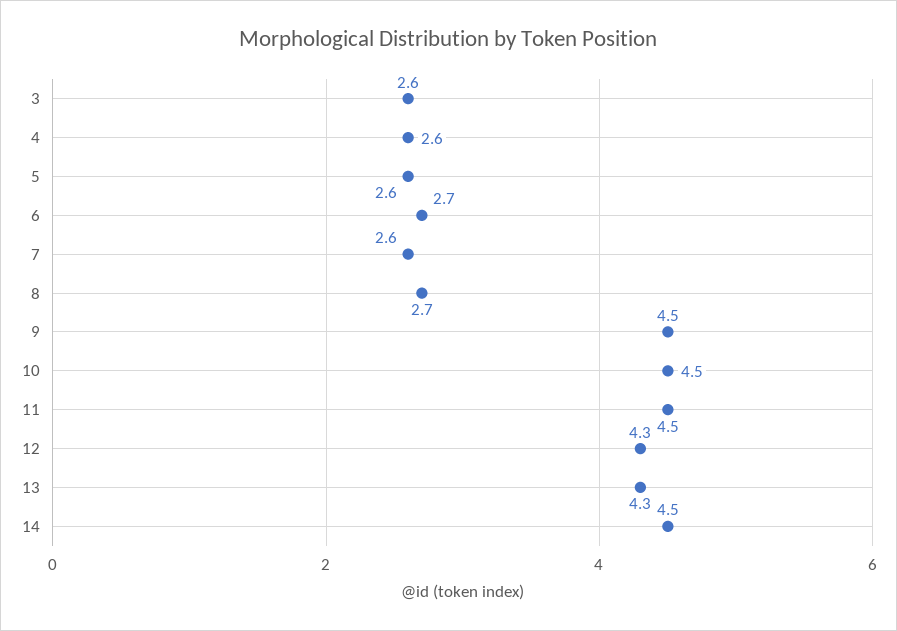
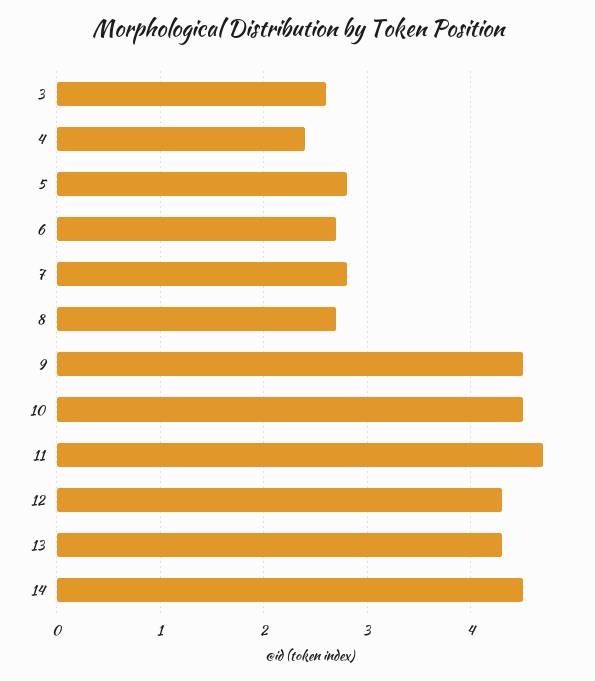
  {
    "3": 2.6,
-   "4": 2.6,
+   "4": 2.4,
-   "5": 2.6,
+   "5": 2.8,
    "6": 2.7,
-   "7": 2.6,
+   "7": 2.8,
    "8": 2.7,
    "9": 4.5,
    "10": 4.5,
-   "11": 4.5,
+   "11": 4.7,
    "12": 4.3,
    "13": 4.3,
    "14": 4.5
  }

